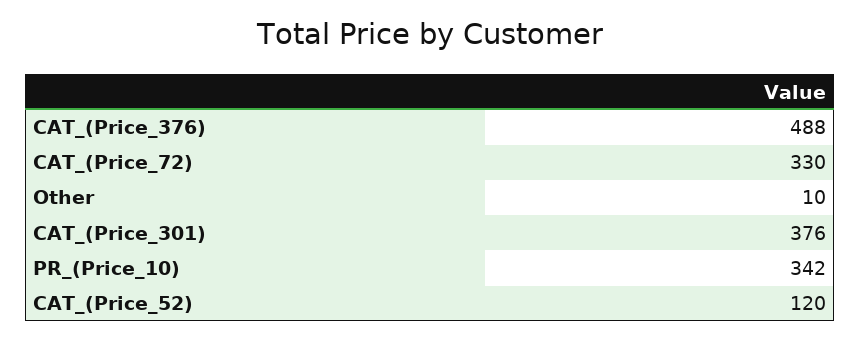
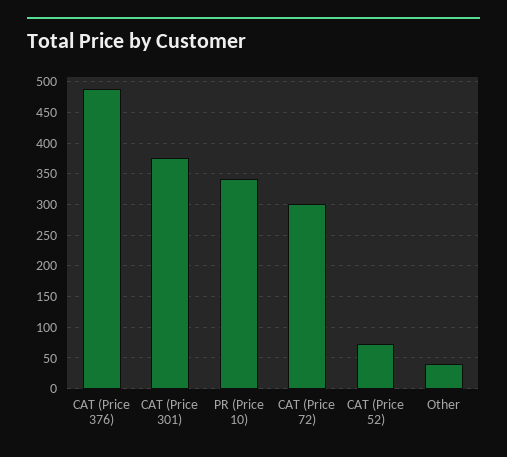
  {
    "CAT_(Price_376)": 488,
-   "CAT_(Price_72)": 330,
+   "CAT_(Price_72)": 300,
-   "Other": 10,
+   "Other": 40,
    "CAT_(Price_301)": 376,
    "PR_(Price_10)": 342,
-   "CAT_(Price_52)": 120
+   "CAT_(Price_52)": 70
  }

